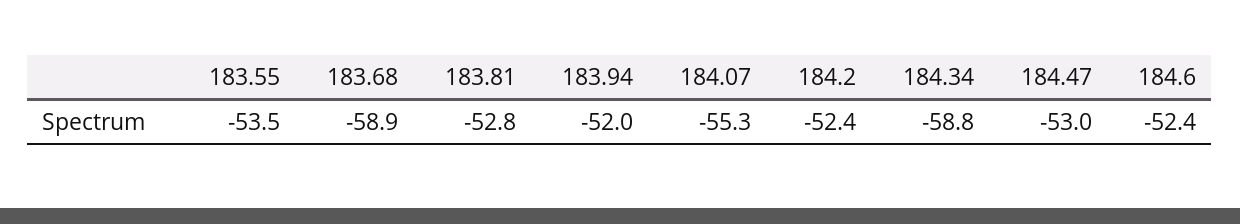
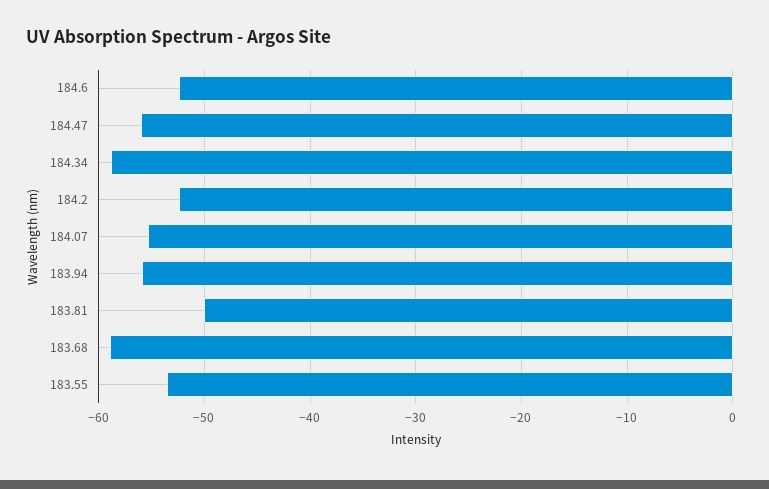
  {
    "183.55": -53.5,
    "183.68": -58.9,
-   "183.81": -52.8,
+   "183.81": -50,
-   "183.94": -52,
+   "183.94": -56,
    "184.07": -55.3,
    "184.2": -52.4,
    "184.34": -58.8,
-   "184.47": -53,
+   "184.47": -56,
    "184.6": -52.4
  }

